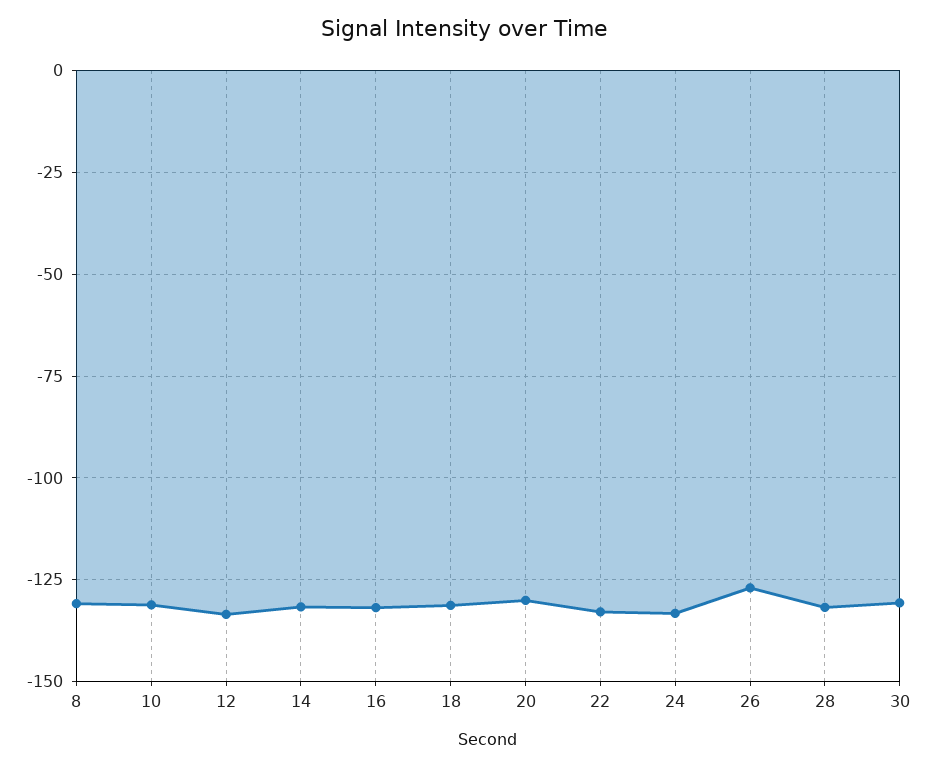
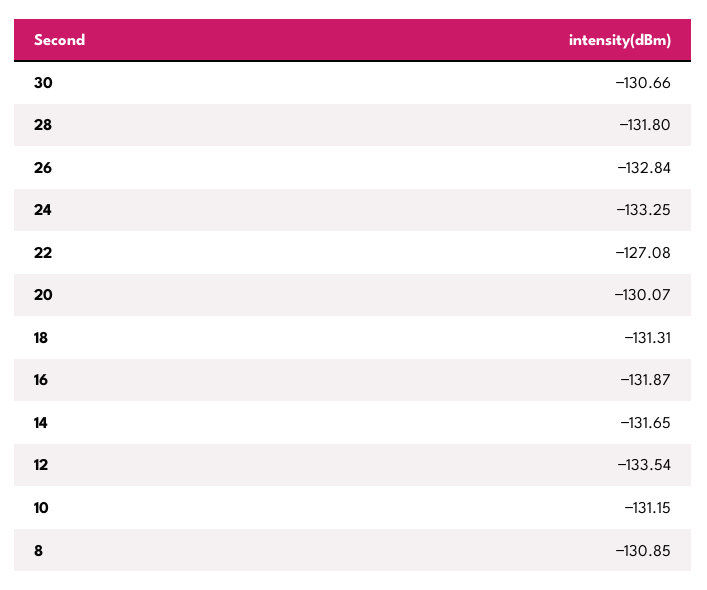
  {
    "8": -130.85,
    "10": -131.15,
    "12": -133.54,
    "14": -131.65,
    "16": -131.87,
    "18": -131.31,
    "20": -130.07,
-   "22": -132.5,
+   "22": -127.08,
    "24": -133.25,
-   "26": -127.5,
+   "26": -132.84,
    "28": -131.8,
    "30": -130.66
  }

